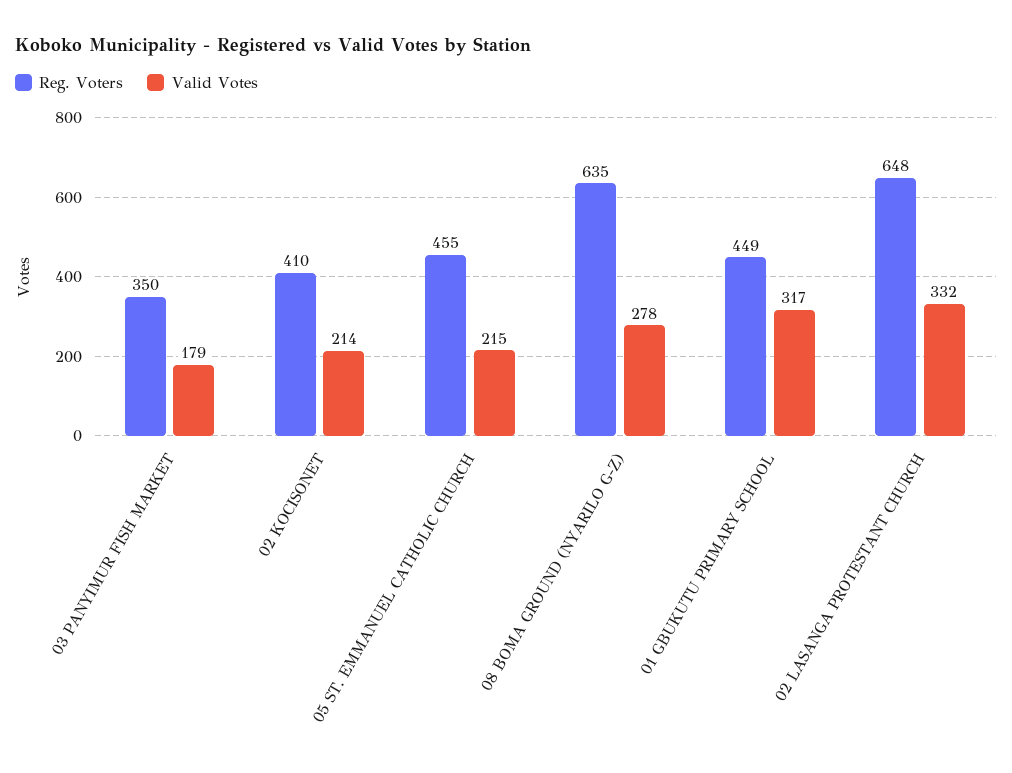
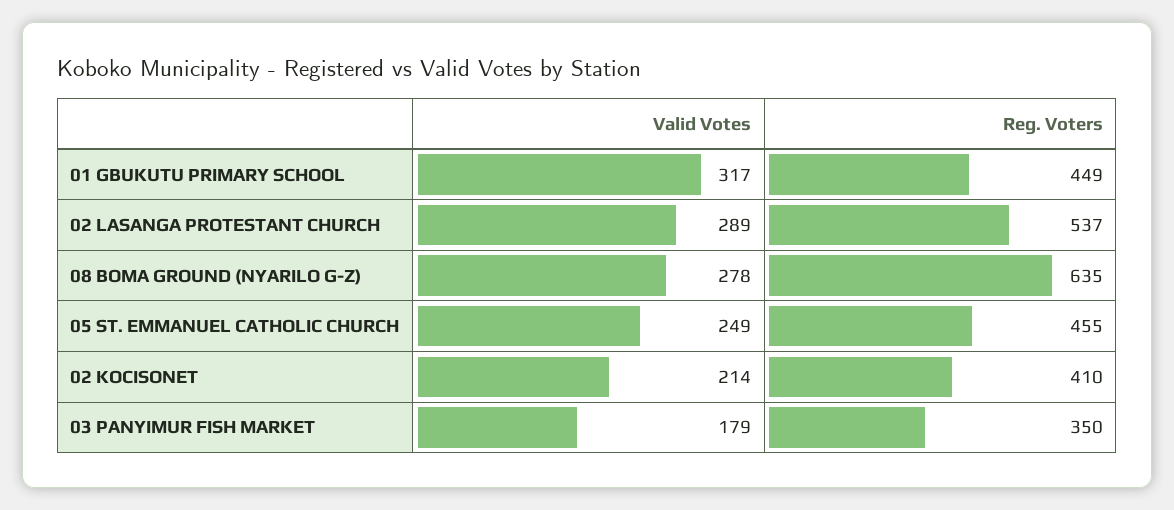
  {
    "Reg. Voters": {
      "03 PANYIMUR FISH MARKET": 350,
      "02 KOCISONET": 410,
      "05 ST. EMMANUEL CATHOLIC CHURCH": 455,
      "08 BOMA GROUND (NYARILO G-Z)": 635,
      "01 GBUKUTU PRIMARY SCHOOL": 449,
-     "02 LASANGA PROTESTANT CHURCH": 648
+     "02 LASANGA PROTESTANT CHURCH": 537
    },
    "Valid Votes": {
      "03 PANYIMUR FISH MARKET": 179,
      "02 KOCISONET": 214,
-     "05 ST. EMMANUEL CATHOLIC CHURCH": 215,
+     "05 ST. EMMANUEL CATHOLIC CHURCH": 249,
      "08 BOMA GROUND (NYARILO G-Z)": 278,
      "01 GBUKUTU PRIMARY SCHOOL": 317,
-     "02 LASANGA PROTESTANT CHURCH": 332
+     "02 LASANGA PROTESTANT CHURCH": 289
    }
  }

